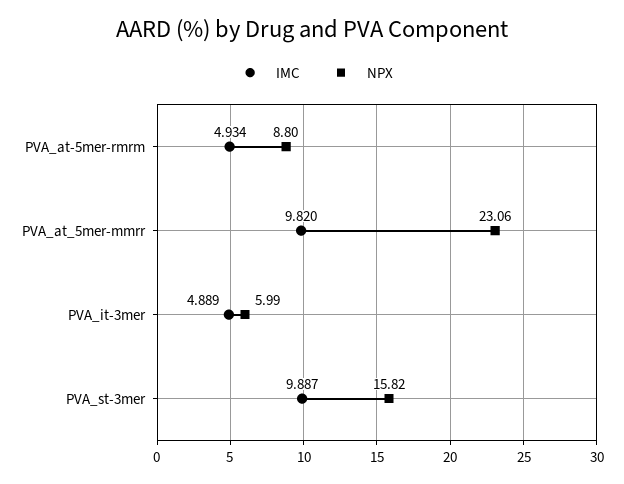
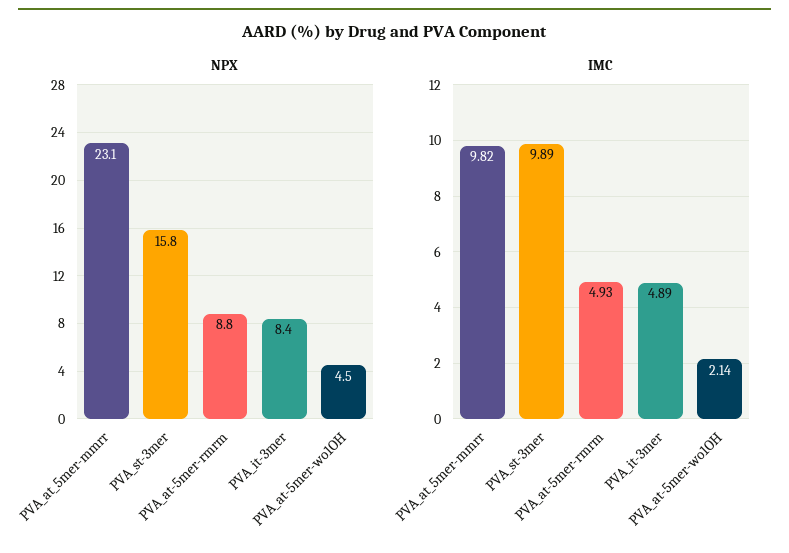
  {
    "IMC": {
      "PVA_at-5mer-rmrm": 4.934,
      "PVA_at_5mer-mmrr": 9.82,
      "PVA_it-3mer": 4.889,
-     "PVA_st-3mer": 9.887
+     "PVA_st-3mer": 9.887,
+     "PVA_at-5mer-wo1OH": 2.14
    },
    "NPX": {
      "PVA_at-5mer-rmrm": 8.8,
      "PVA_at_5mer-mmrr": 23.06,
-     "PVA_it-3mer": 5.99,
+     "PVA_it-3mer": 8.4,
-     "PVA_st-3mer": 15.82
+     "PVA_st-3mer": 15.82,
+     "PVA_at-5mer-wo1OH": 4.5
    }
  }

